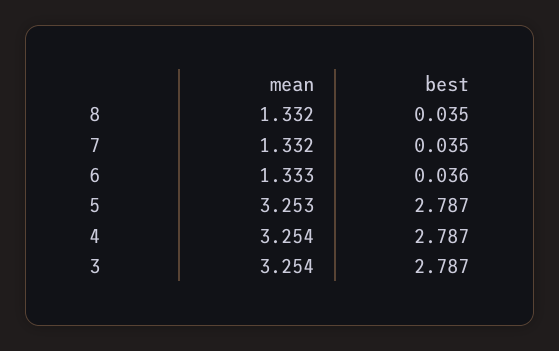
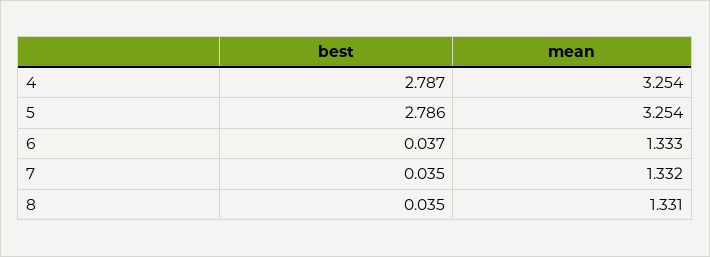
  {
    "mean": {
-     "8": 1.332,
+     "8": 1.331,
      "7": 1.332,
      "6": 1.333,
-     "5": 3.253,
+     "5": 3.254,
-     "4": 3.254,
+     "4": 3.254
-     "3": 3.254
    },
    "best": {
      "8": 0.035,
      "7": 0.035,
-     "6": 0.036,
+     "6": 0.037,
-     "5": 2.787,
+     "5": 2.786,
-     "4": 2.787,
+     "4": 2.787
-     "3": 2.787
    }
  }

